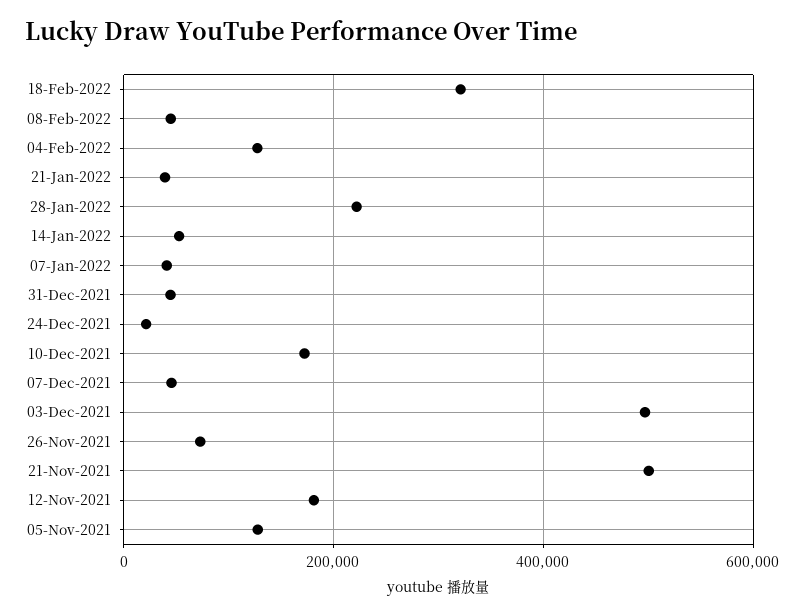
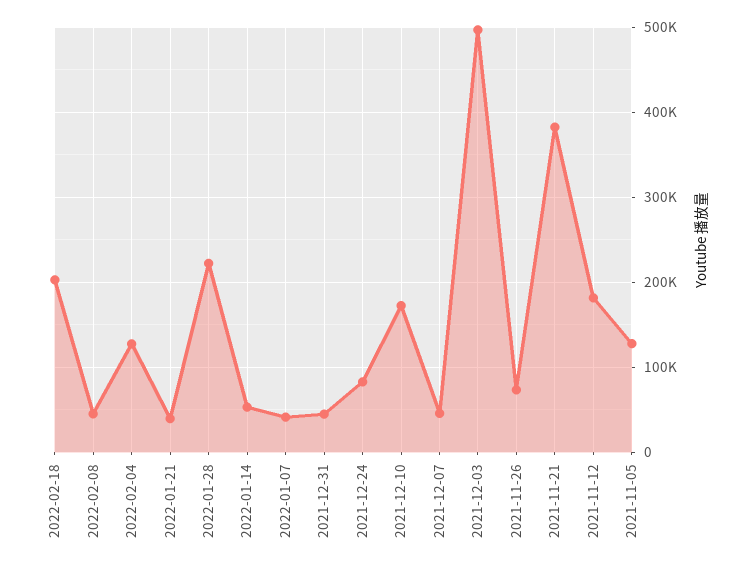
  {
-   "18-Feb-2022": 320000,
+   "18-Feb-2022": 200000,
    "08-Feb-2022": 40000,
    "04-Feb-2022": 130000,
    "21-Jan-2022": 40000,
    "28-Jan-2022": 220000,
    "14-Jan-2022": 50000,
    "07-Jan-2022": 40000,
    "31-Dec-2021": 40000,
-   "24-Dec-2021": 20000,
+   "24-Dec-2021": 80000,
    "10-Dec-2021": 170000,
    "07-Dec-2021": 50000,
    "03-Dec-2021": 500000,
    "26-Nov-2021": 70000,
-   "21-Nov-2021": 500000,
+   "21-Nov-2021": 380000,
    "12-Nov-2021": 180000,
    "05-Nov-2021": 130000
  }

